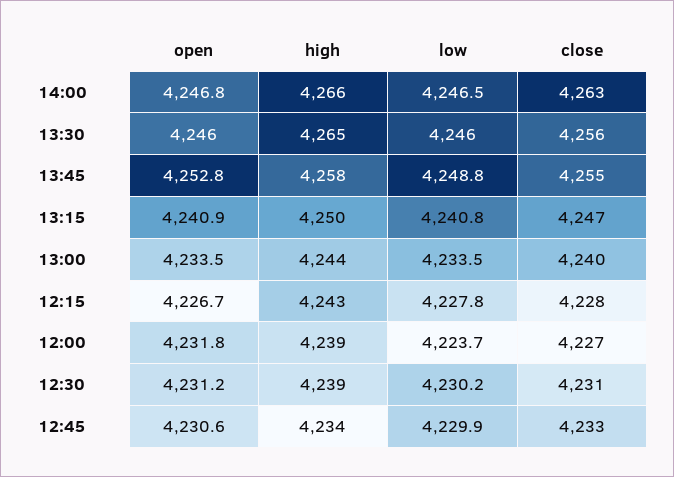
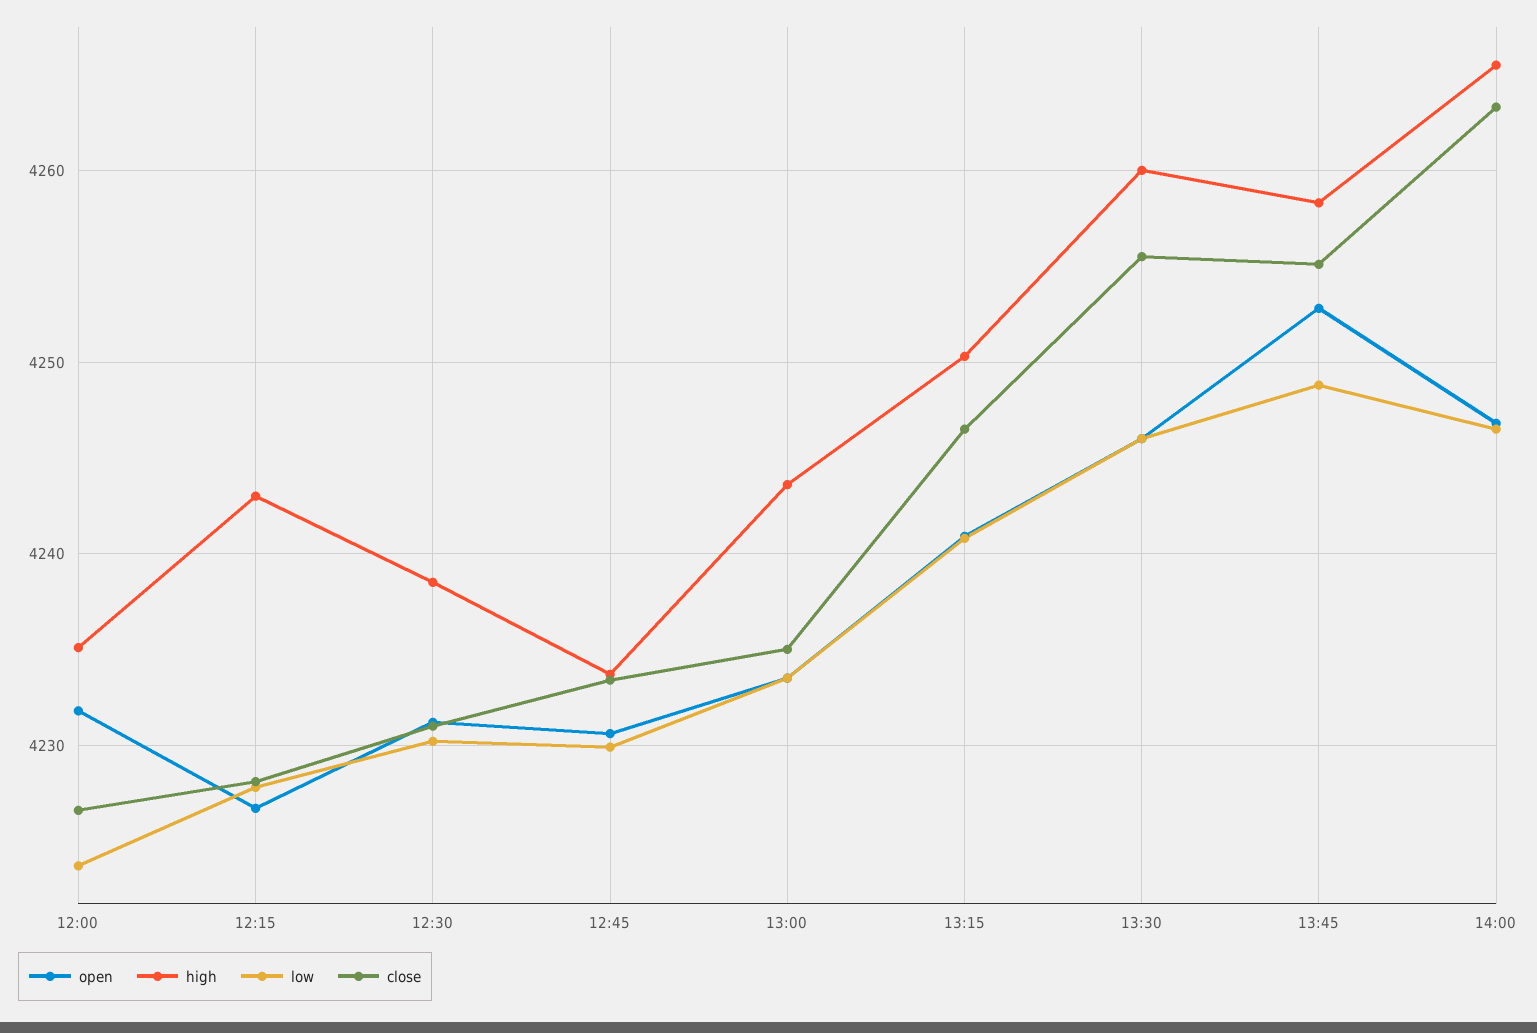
  {
    "open": {
      "14:00": 4246.8,
      "13:30": 4246,
      "13:45": 4252.8,
      "13:15": 4240.9,
      "13:00": 4233.5,
      "12:15": 4226.7,
      "12:00": 4231.8,
      "12:30": 4231.2,
      "12:45": 4230.6
    },
    "high": {
      "14:00": 4266,
-     "13:30": 4265,
+     "13:30": 4260,
      "13:45": 4258,
      "13:15": 4250,
      "13:00": 4244,
      "12:15": 4243,
-     "12:00": 4239,
+     "12:00": 4235,
      "12:30": 4239,
      "12:45": 4234
    },
    "low": {
      "14:00": 4246.5,
      "13:30": 4246,
      "13:45": 4248.8,
      "13:15": 4240.8,
      "13:00": 4233.5,
      "12:15": 4227.8,
      "12:00": 4223.7,
      "12:30": 4230.2,
      "12:45": 4229.9
    },
    "close": {
      "14:00": 4263,
      "13:30": 4256,
      "13:45": 4255,
      "13:15": 4247,
-     "13:00": 4240,
+     "13:00": 4235,
      "12:15": 4228,
      "12:00": 4227,
      "12:30": 4231,
      "12:45": 4233
    }
  }

